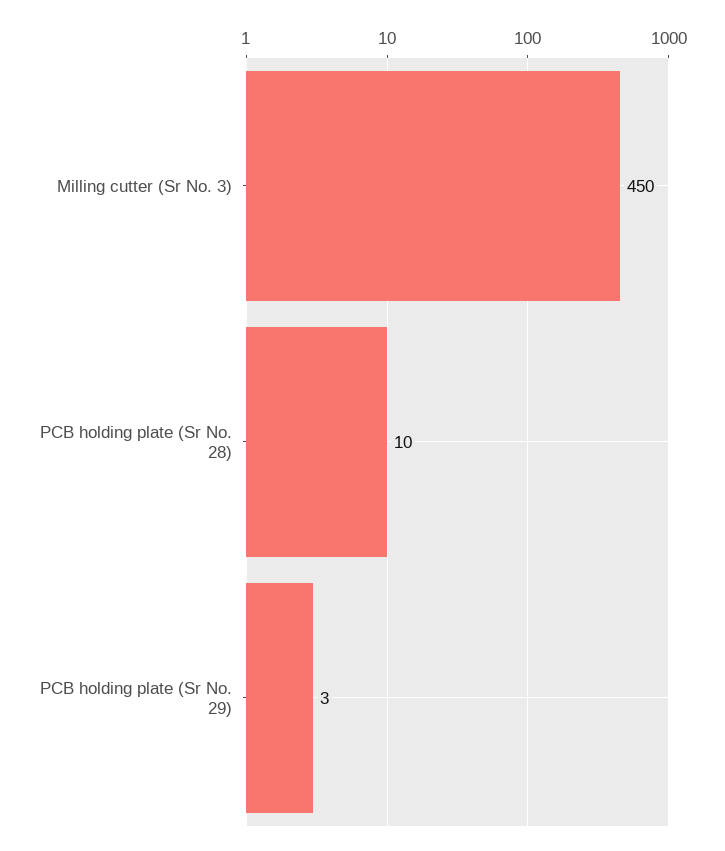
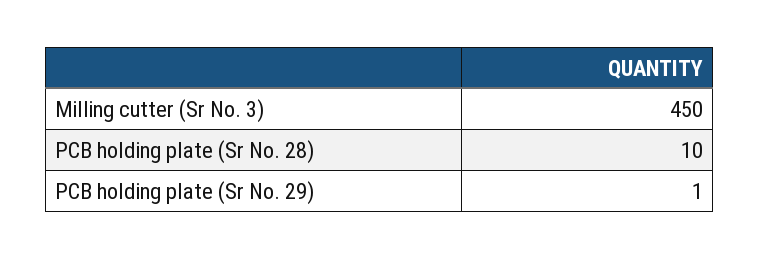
  {
    "Milling cutter (Sr No. 3)": 450,
    "PCB holding plate (Sr No. 28)": 10,
-   "PCB holding plate (Sr No. 29)": 3
+   "PCB holding plate (Sr No. 29)": 1
  }

